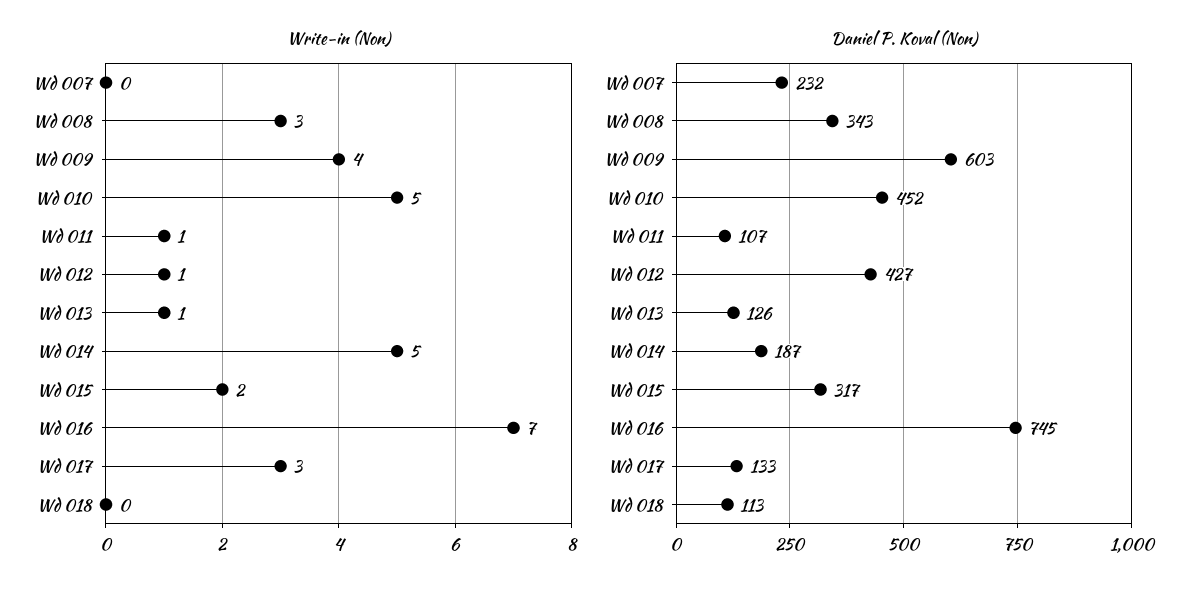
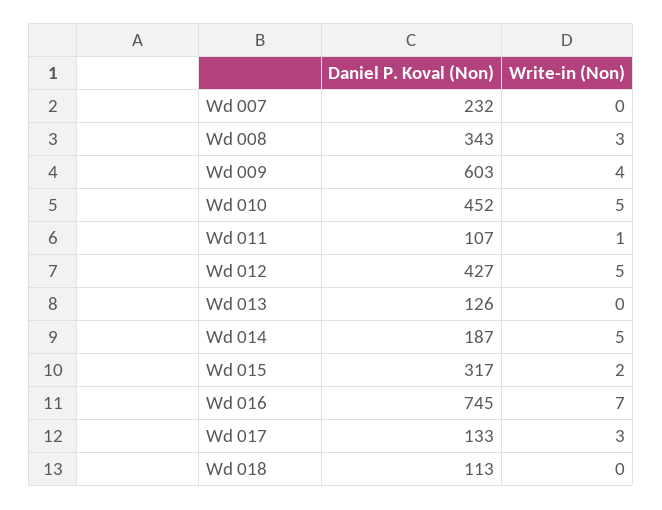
  {
    "Write-in (Non)": {
      "Wd 007": 0,
      "Wd 008": 3,
      "Wd 009": 4,
      "Wd 010": 5,
      "Wd 011": 1,
-     "Wd 012": 1,
+     "Wd 012": 5,
-     "Wd 013": 1,
+     "Wd 013": 0,
      "Wd 014": 5,
      "Wd 015": 2,
      "Wd 016": 7,
      "Wd 017": 3,
      "Wd 018": 0
    },
    "Daniel P. Koval (Non)": {
      "Wd 007": 232,
      "Wd 008": 343,
      "Wd 009": 603,
      "Wd 010": 452,
      "Wd 011": 107,
      "Wd 012": 427,
      "Wd 013": 126,
      "Wd 014": 187,
      "Wd 015": 317,
      "Wd 016": 745,
      "Wd 017": 133,
      "Wd 018": 113
    }
  }

